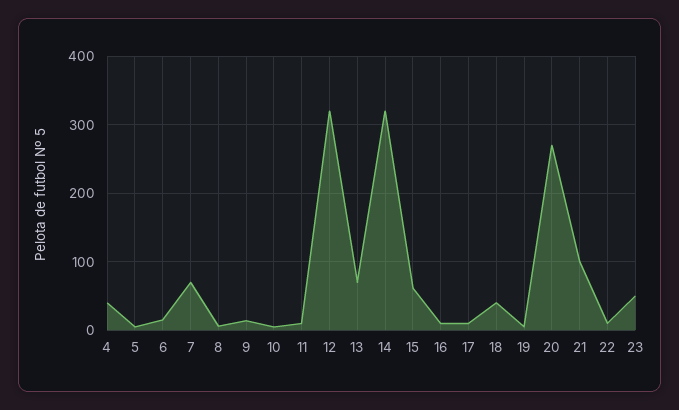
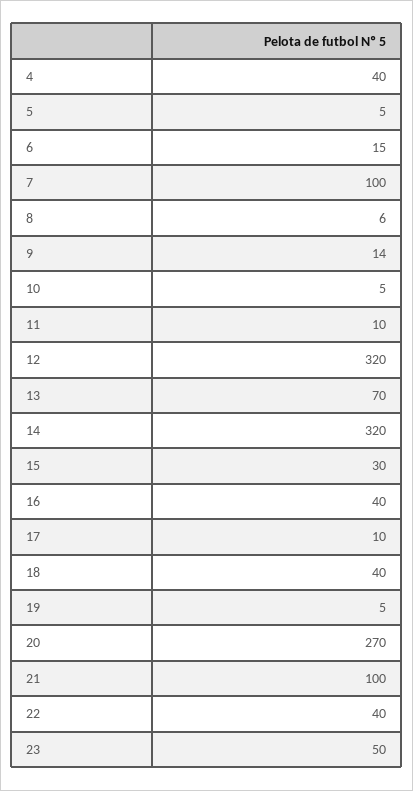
  {
    "4": 40,
    "5": 5,
    "6": 15,
-   "7": 70,
+   "7": 100,
    "8": 6,
    "9": 14,
    "10": 5,
    "11": 10,
    "12": 320,
    "13": 70,
    "14": 320,
-   "15": 60,
+   "15": 30,
-   "16": 10,
+   "16": 40,
    "17": 10,
    "18": 40,
    "19": 5,
    "20": 270,
    "21": 100,
-   "22": 10,
+   "22": 40,
    "23": 50
  }

